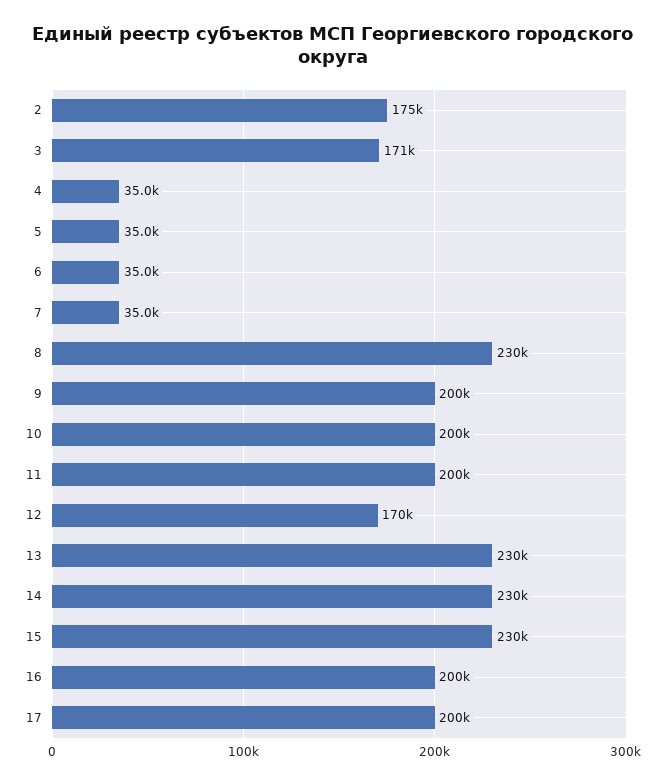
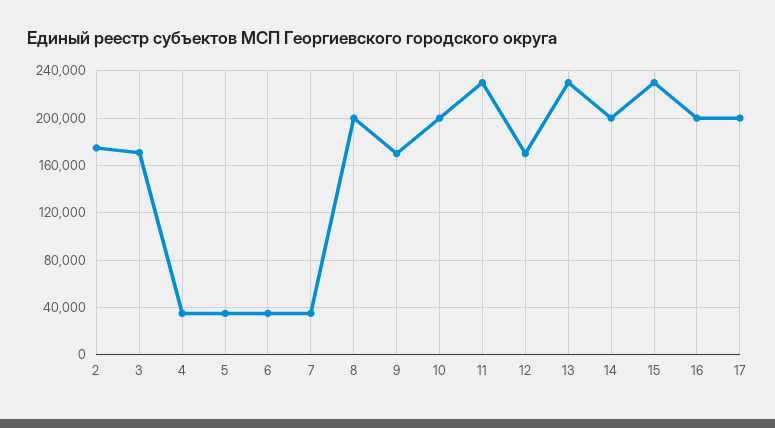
  {
    "2": 175000,
    "3": 171000,
    "4": 35000,
    "5": 35000,
    "6": 35000,
    "7": 35000,
-   "8": 230000,
+   "8": 200000,
-   "9": 200000,
+   "9": 170000,
    "10": 200000,
-   "11": 200000,
+   "11": 230000,
    "12": 170000,
    "13": 230000,
-   "14": 230000,
+   "14": 200000,
    "15": 230000,
    "16": 200000,
    "17": 200000
  }

